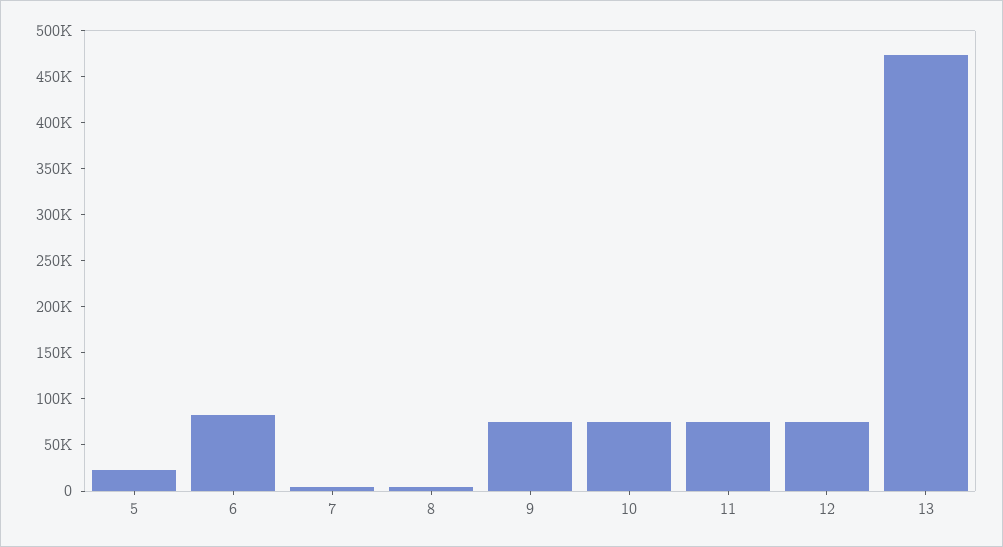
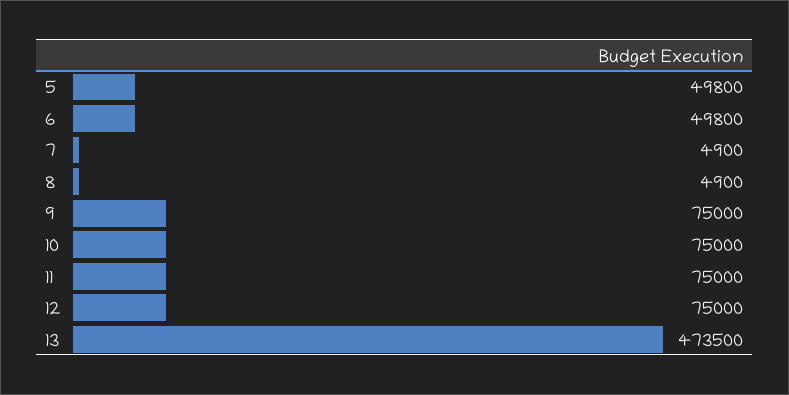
  {
-   "5": 20000,
+   "5": 49800,
-   "6": 80000,
+   "6": 49800,
    "7": 4900,
    "8": 4900,
    "9": 75000,
    "10": 75000,
    "11": 75000,
    "12": 75000,
    "13": 473500
  }

